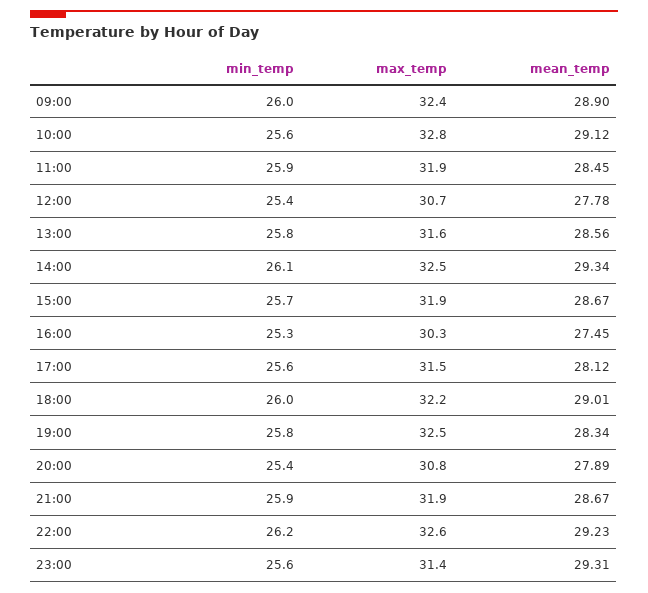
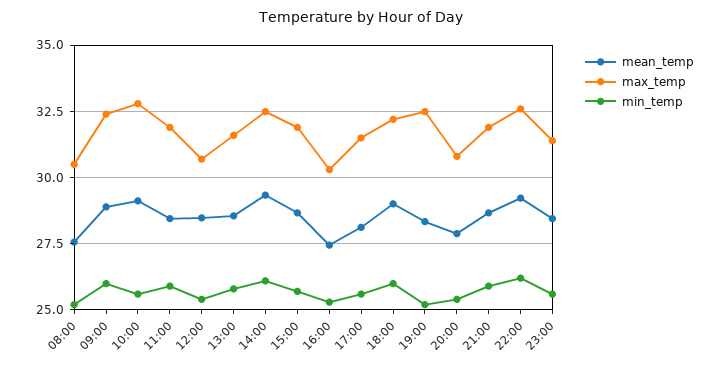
  {
    "min_temp": {
      "09:00": 26,
      "10:00": 25.6,
      "11:00": 25.9,
      "12:00": 25.4,
      "13:00": 25.8,
      "14:00": 26.1,
      "15:00": 25.7,
      "16:00": 25.3,
      "17:00": 25.6,
      "18:00": 26,
-     "19:00": 25.8,
+     "19:00": 25.25,
      "20:00": 25.4,
      "21:00": 25.9,
      "22:00": 26.2,
-     "23:00": 25.6
+     "23:00": 25.6,
+     "08:00": 25.25
    },
    "max_temp": {
      "09:00": 32.4,
      "10:00": 32.8,
      "11:00": 31.9,
      "12:00": 30.7,
      "13:00": 31.6,
      "14:00": 32.5,
      "15:00": 31.9,
      "16:00": 30.3,
      "17:00": 31.5,
      "18:00": 32.2,
      "19:00": 32.5,
      "20:00": 30.8,
      "21:00": 31.9,
      "22:00": 32.6,
-     "23:00": 31.4
+     "23:00": 31.4,
+     "08:00": 30.5
    },
    "mean_temp": {
      "09:00": 28.9,
      "10:00": 29.12,
      "11:00": 28.45,
-     "12:00": 27.78,
+     "12:00": 28.5,
      "13:00": 28.56,
      "14:00": 29.34,
      "15:00": 28.67,
      "16:00": 27.45,
      "17:00": 28.12,
      "18:00": 29.01,
      "19:00": 28.34,
      "20:00": 27.89,
      "21:00": 28.67,
      "22:00": 29.23,
-     "23:00": 29.31
+     "23:00": 28.5,
+     "08:00": 27.5
    }
  }

